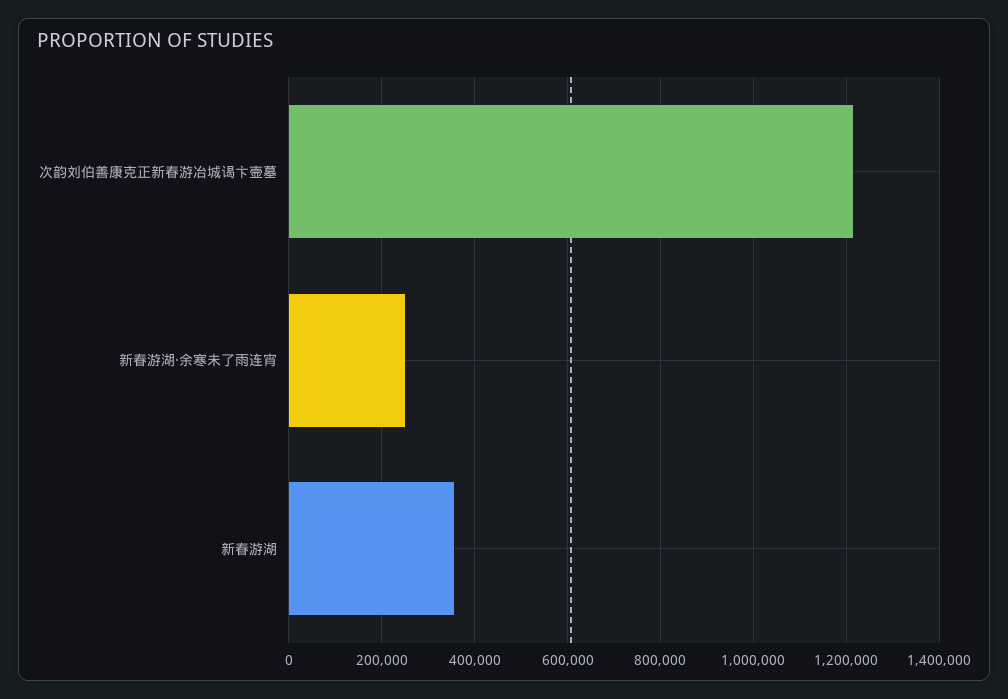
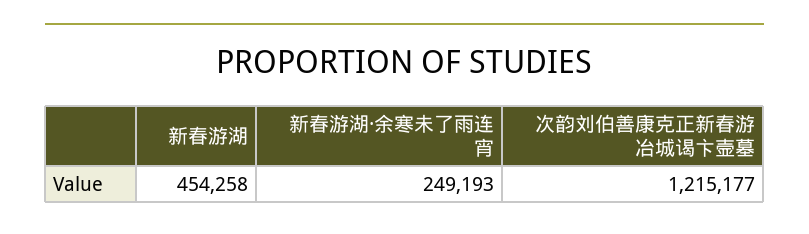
  {
    "次韵刘伯善康克正新春游冶城谒卞壸墓": 1215177,
    "新春游湖·余寒未了雨连宵": 249193,
-   "新春游湖": 360000
+   "新春游湖": 454258
  }

